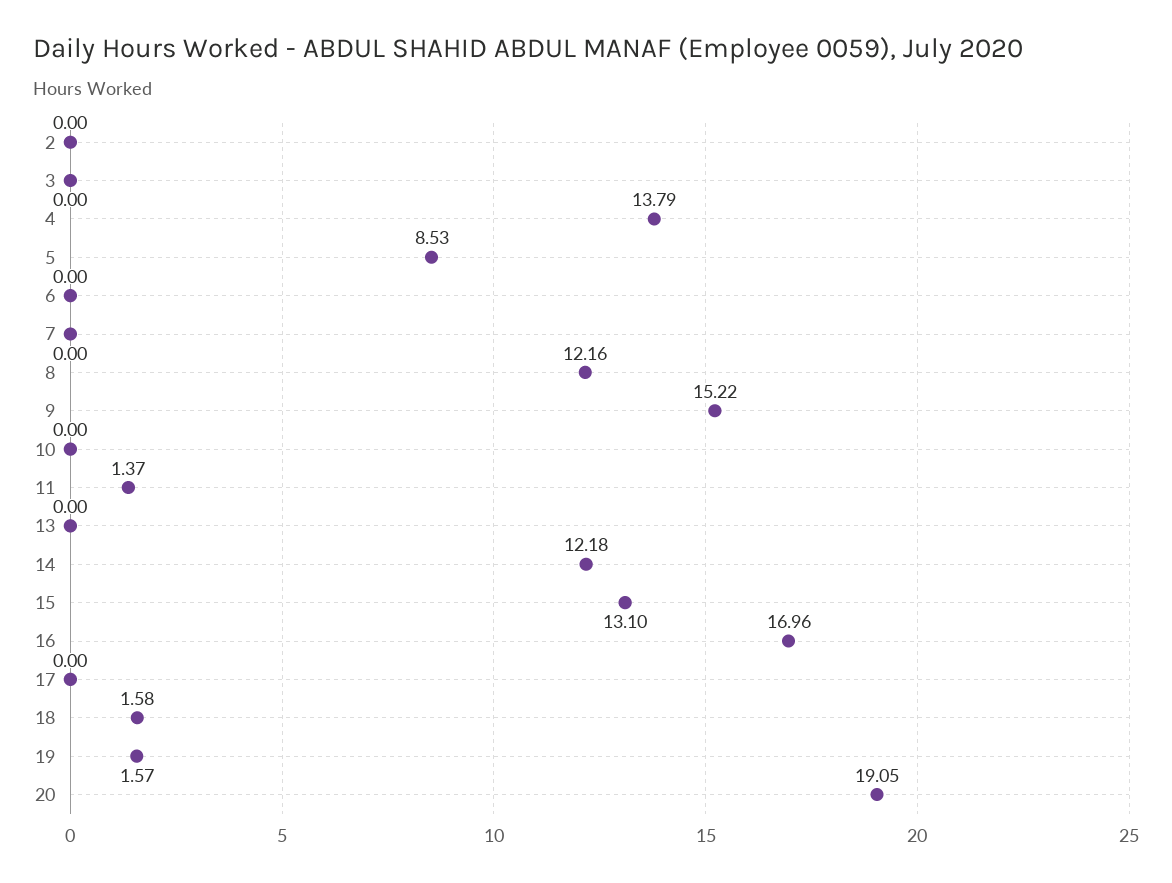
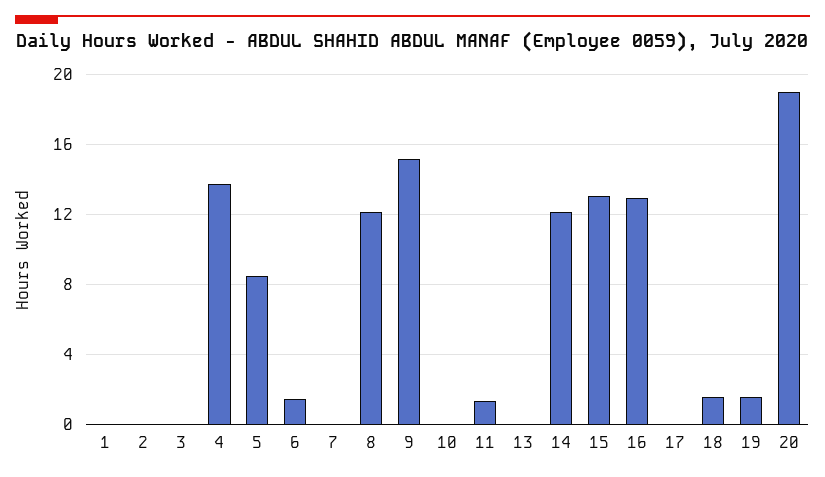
  {
    "2": 0,
    "3": 0,
    "4": 13.79,
    "5": 8.53,
-   "6": 0,
+   "6": 1.5,
    "7": 0,
    "8": 12.16,
    "9": 15.22,
    "10": 0,
    "11": 1.37,
    "13": 0,
    "14": 12.18,
    "15": 13.1,
-   "16": 16.96,
+   "16": 13,
    "17": 0,
    "18": 1.58,
    "19": 1.57,
-   "20": 19.05
+   "20": 19.05,
+   "1": 0
  }

